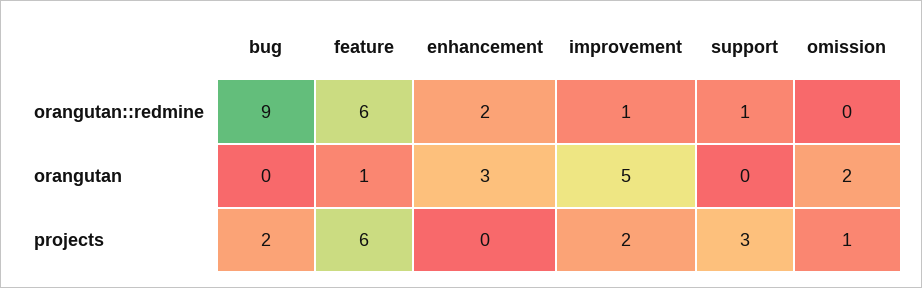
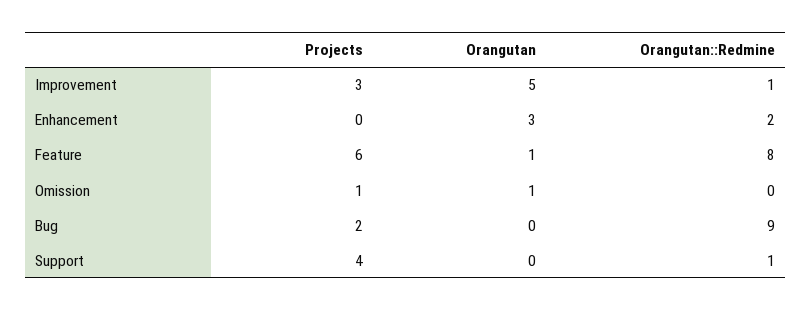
  {
    "bug": {
      "orangutan::redmine": 9,
      "orangutan": 0,
      "projects": 2
    },
    "feature": {
-     "orangutan::redmine": 6,
+     "orangutan::redmine": 8,
      "orangutan": 1,
      "projects": 6
    },
    "enhancement": {
      "orangutan::redmine": 2,
      "orangutan": 3,
      "projects": 0
    },
    "improvement": {
      "orangutan::redmine": 1,
      "orangutan": 5,
-     "projects": 2
+     "projects": 3
    },
    "support": {
      "orangutan::redmine": 1,
      "orangutan": 0,
-     "projects": 3
+     "projects": 4
    },
    "omission": {
      "orangutan::redmine": 0,
-     "orangutan": 2,
+     "orangutan": 1,
      "projects": 1
    }
  }

